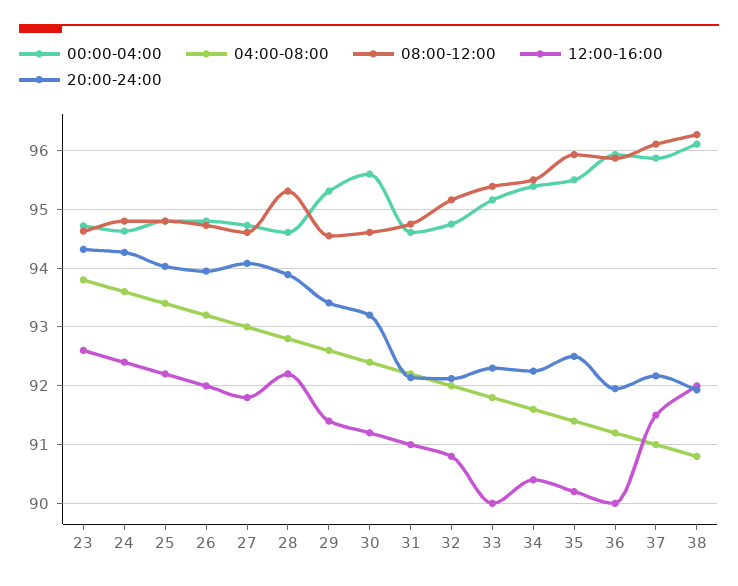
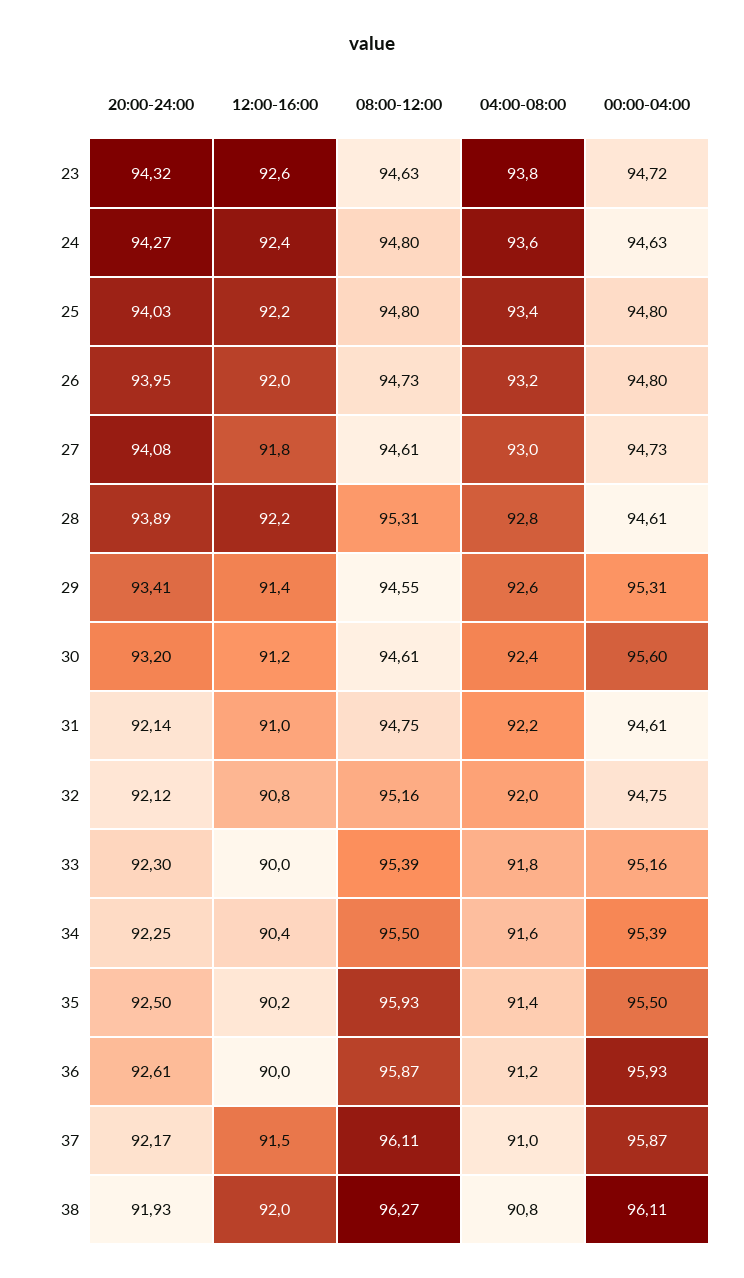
  {
    "00:00-04:00": {
      "23": 94.72,
      "24": 94.63,
      "25": 94.8,
      "26": 94.8,
      "27": 94.73,
      "28": 94.61,
      "29": 95.31,
      "30": 95.6,
      "31": 94.61,
      "32": 94.75,
      "33": 95.16,
      "34": 95.39,
      "35": 95.5,
      "36": 95.93,
      "37": 95.87,
      "38": 96.11
    },
    "04:00-08:00": {
      "23": 93.8,
      "24": 93.6,
      "25": 93.4,
      "26": 93.2,
      "27": 93,
      "28": 92.8,
      "29": 92.6,
      "30": 92.4,
      "31": 92.2,
      "32": 92,
      "33": 91.8,
      "34": 91.6,
      "35": 91.4,
      "36": 91.2,
      "37": 91,
      "38": 90.8
    },
    "08:00-12:00": {
      "23": 94.63,
      "24": 94.8,
      "25": 94.8,
      "26": 94.73,
      "27": 94.61,
      "28": 95.31,
      "29": 94.55,
      "30": 94.61,
      "31": 94.75,
      "32": 95.16,
      "33": 95.39,
      "34": 95.5,
      "35": 95.93,
      "36": 95.87,
      "37": 96.11,
      "38": 96.27
    },
    "12:00-16:00": {
      "23": 92.6,
      "24": 92.4,
      "25": 92.2,
      "26": 92,
      "27": 91.8,
      "28": 92.2,
      "29": 91.4,
      "30": 91.2,
      "31": 91,
      "32": 90.8,
      "33": 90,
      "34": 90.4,
      "35": 90.2,
      "36": 90,
      "37": 91.5,
      "38": 92
    },
    "20:00-24:00": {
      "23": 94.32,
      "24": 94.27,
      "25": 94.03,
      "26": 93.95,
      "27": 94.08,
      "28": 93.89,
      "29": 93.41,
      "30": 93.2,
      "31": 92.14,
      "32": 92.12,
      "33": 92.3,
      "34": 92.25,
      "35": 92.5,
-     "36": 92,
+     "36": 92.61,
      "37": 92.17,
      "38": 91.93
    }
  }

